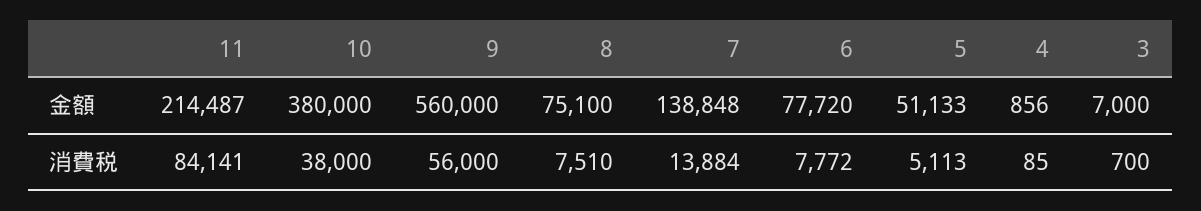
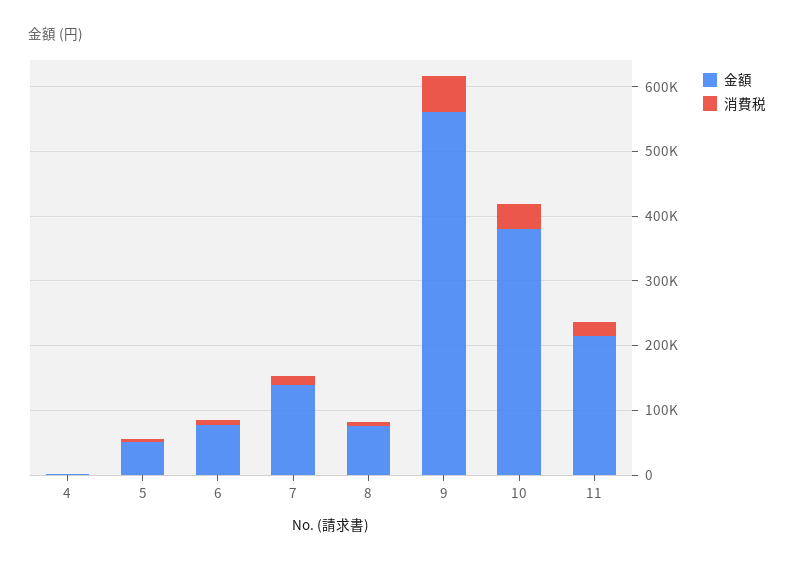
  {
    "金額": {
      "11": 214487,
      "10": 380000,
      "9": 560000,
      "8": 75100,
      "7": 138848,
      "6": 77720,
      "5": 51133,
-     "4": 856,
+     "4": 856
-     "3": 7000
    },
    "消費税": {
-     "11": 84141,
+     "11": 20000,
      "10": 38000,
      "9": 56000,
      "8": 7510,
      "7": 13884,
      "6": 7772,
      "5": 5113,
-     "4": 85,
+     "4": 85
-     "3": 700
    }
  }

